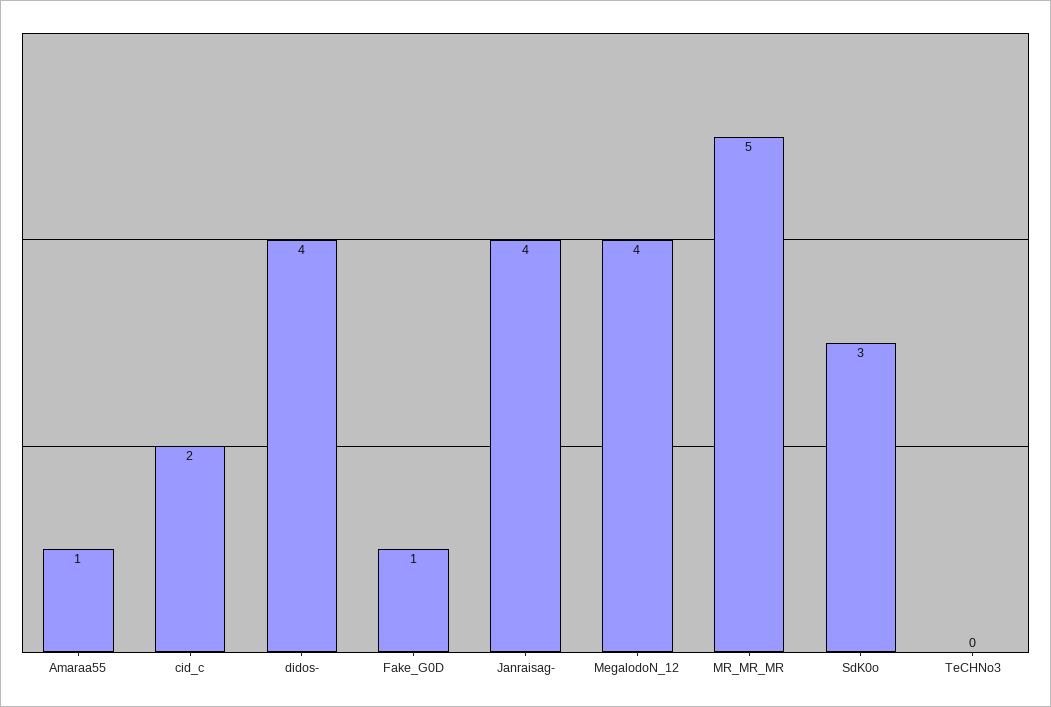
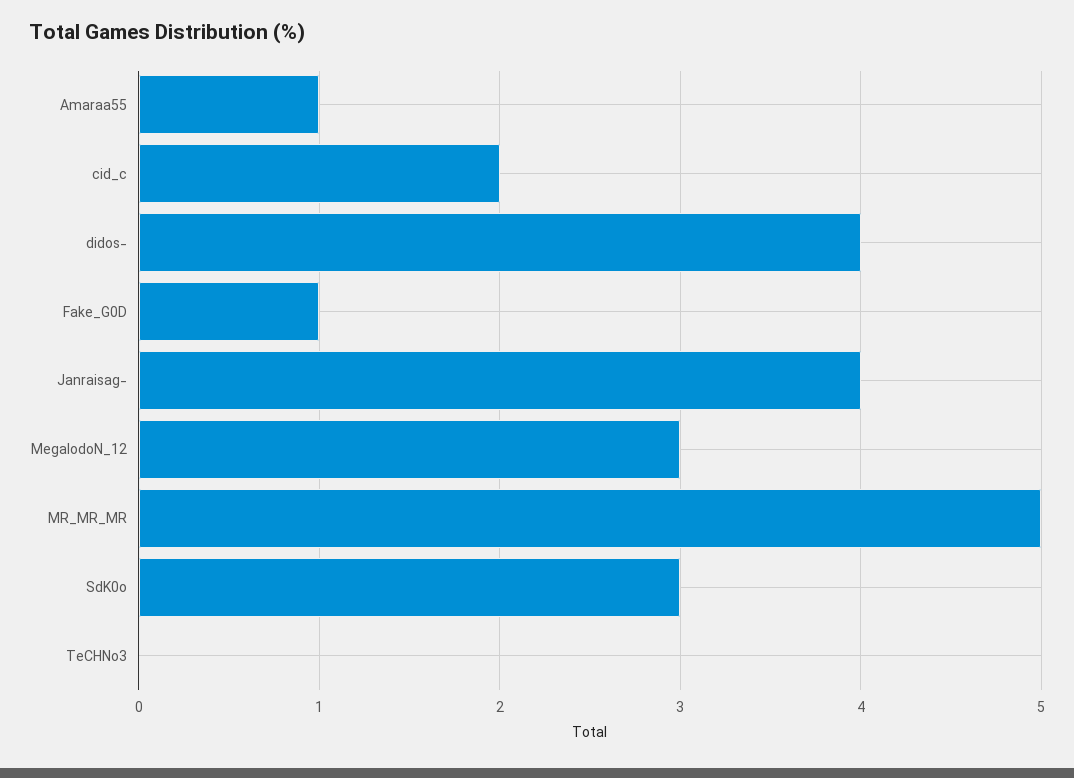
  {
    "Amaraa55": 1,
    "cid_c": 2,
    "didos-": 4,
    "Fake_G0D": 1,
    "Janraisag-": 4,
-   "MegalodoN_12": 4,
+   "MegalodoN_12": 3,
    "MR_MR_MR": 5,
    "SdK0o": 3,
    "TeCHNo3": 0
  }

